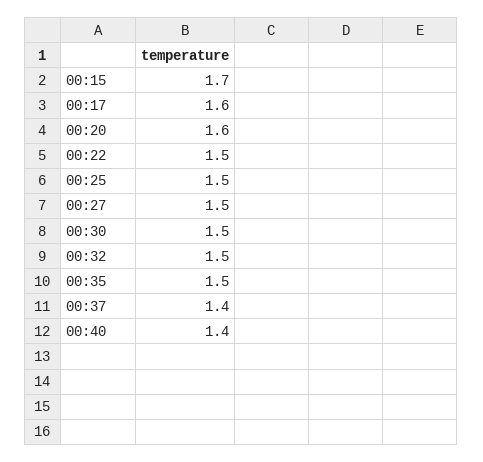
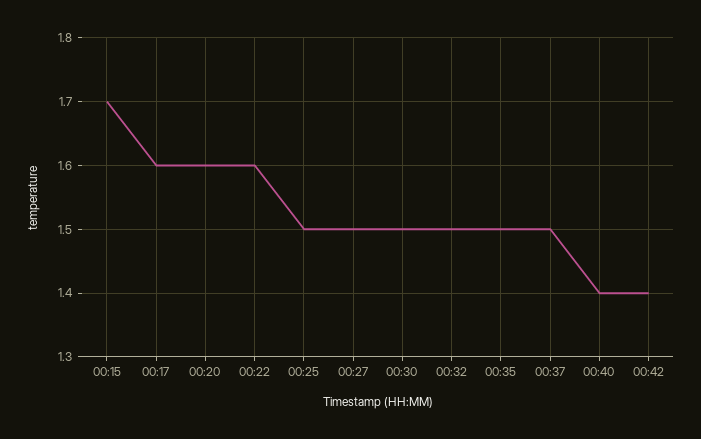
  {
    "00:15": 1.7,
    "00:17": 1.6,
    "00:20": 1.6,
-   "00:22": 1.5,
+   "00:22": 1.6,
    "00:25": 1.5,
    "00:27": 1.5,
    "00:30": 1.5,
    "00:32": 1.5,
    "00:35": 1.5,
-   "00:37": 1.4,
+   "00:37": 1.5,
-   "00:40": 1.4
+   "00:40": 1.4,
+   "00:42": 1.4
  }

